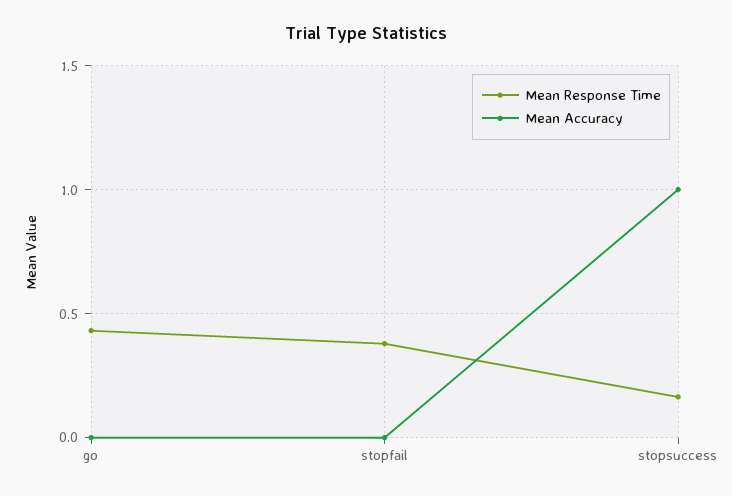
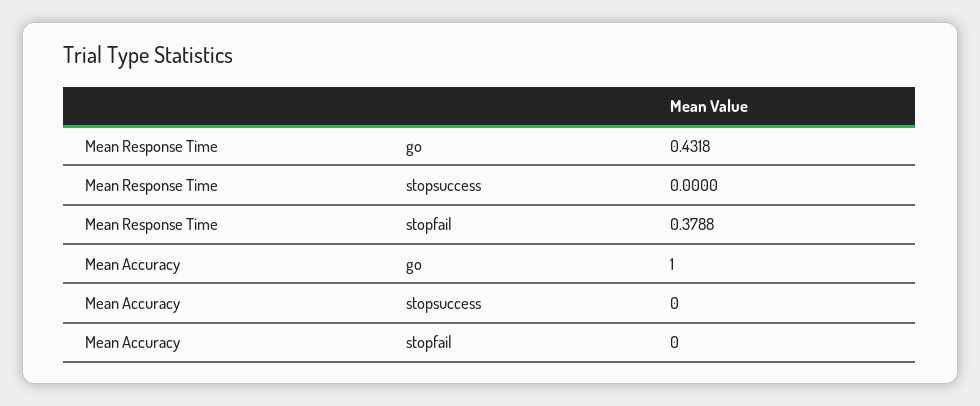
  {
    "Mean Response Time": {
      "go": 0.4318,
      "stopfail": 0.3788,
-     "stopsuccess": 0.15
+     "stopsuccess": 0
    },
    "Mean Accuracy": {
-     "go": 0,
+     "go": 1,
      "stopfail": 0,
-     "stopsuccess": 1
+     "stopsuccess": 0
    }
  }

